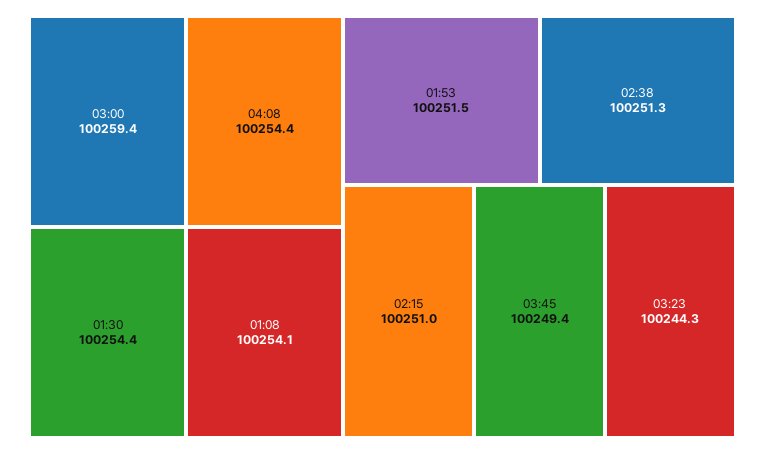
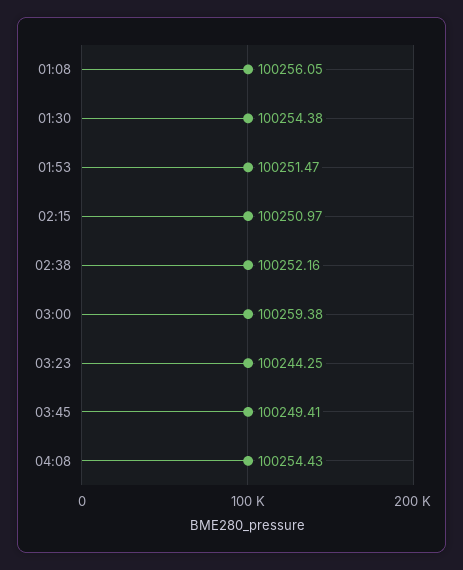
  {
    "03:00": 100259.38,
    "04:08": 100254.43,
    "01:30": 100254.38,
-   "01:08": 100254.1,
+   "01:08": 100256.05,
    "01:53": 100251.47,
-   "02:38": 100251.3,
+   "02:38": 100252.16,
    "02:15": 100250.97,
    "03:45": 100249.41,
    "03:23": 100244.25
  }

